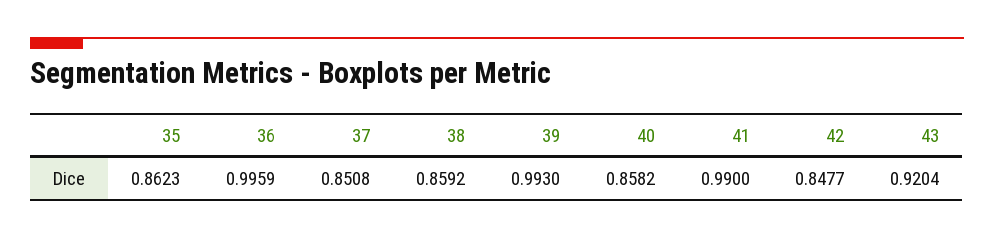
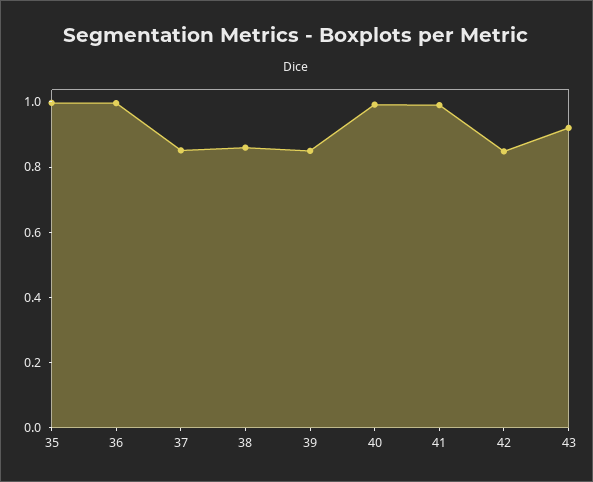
  {
-   "35": 0.8623,
+   "35": 1,
    "36": 0.9959,
    "37": 0.8508,
    "38": 0.8592,
-   "39": 0.993,
+   "39": 0.85,
-   "40": 0.8582,
+   "40": 1,
    "41": 0.99,
    "42": 0.8477,
    "43": 0.9204
  }

